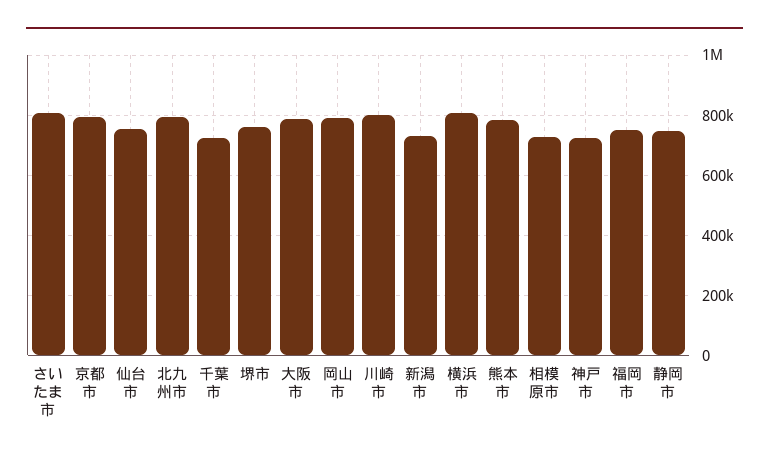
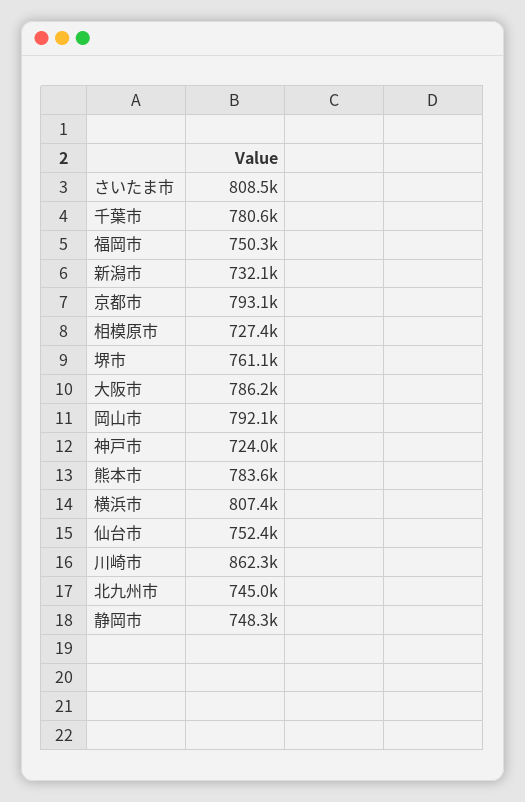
  {
    "さいたま市": 808500,
    "京都市": 793100,
    "仙台市": 752400,
-   "北九州市": 800000,
+   "北九州市": 745000,
-   "千葉市": 720000,
+   "千葉市": 780600,
    "堺市": 761100,
    "大阪市": 786200,
    "岡山市": 792100,
-   "川崎市": 800000,
+   "川崎市": 862300,
    "新潟市": 732100,
    "横浜市": 807400,
    "熊本市": 783600,
    "相模原市": 727400,
    "神戸市": 724000,
    "福岡市": 750300,
    "静岡市": 748300
  }

